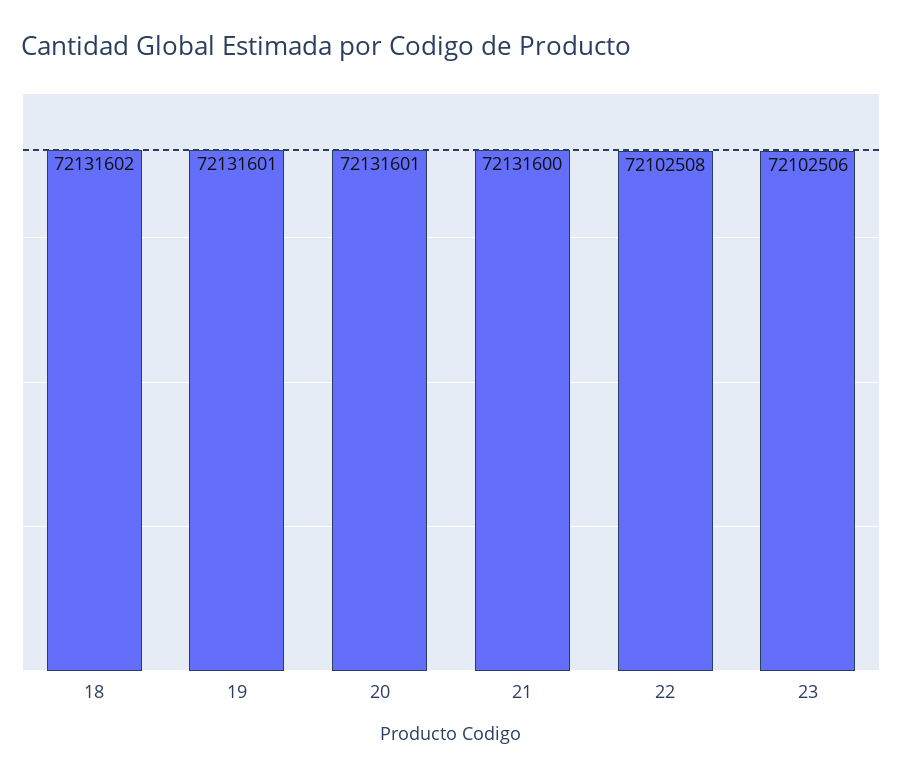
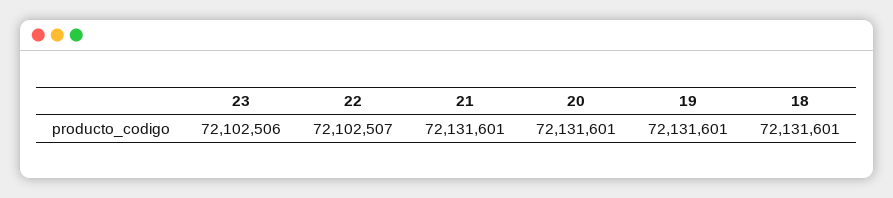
  {
-   "18": 72131602,
+   "18": 72131601,
    "19": 72131601,
    "20": 72131601,
-   "21": 72131600,
+   "21": 72131601,
-   "22": 72102508,
+   "22": 72102507,
    "23": 72102506
  }

